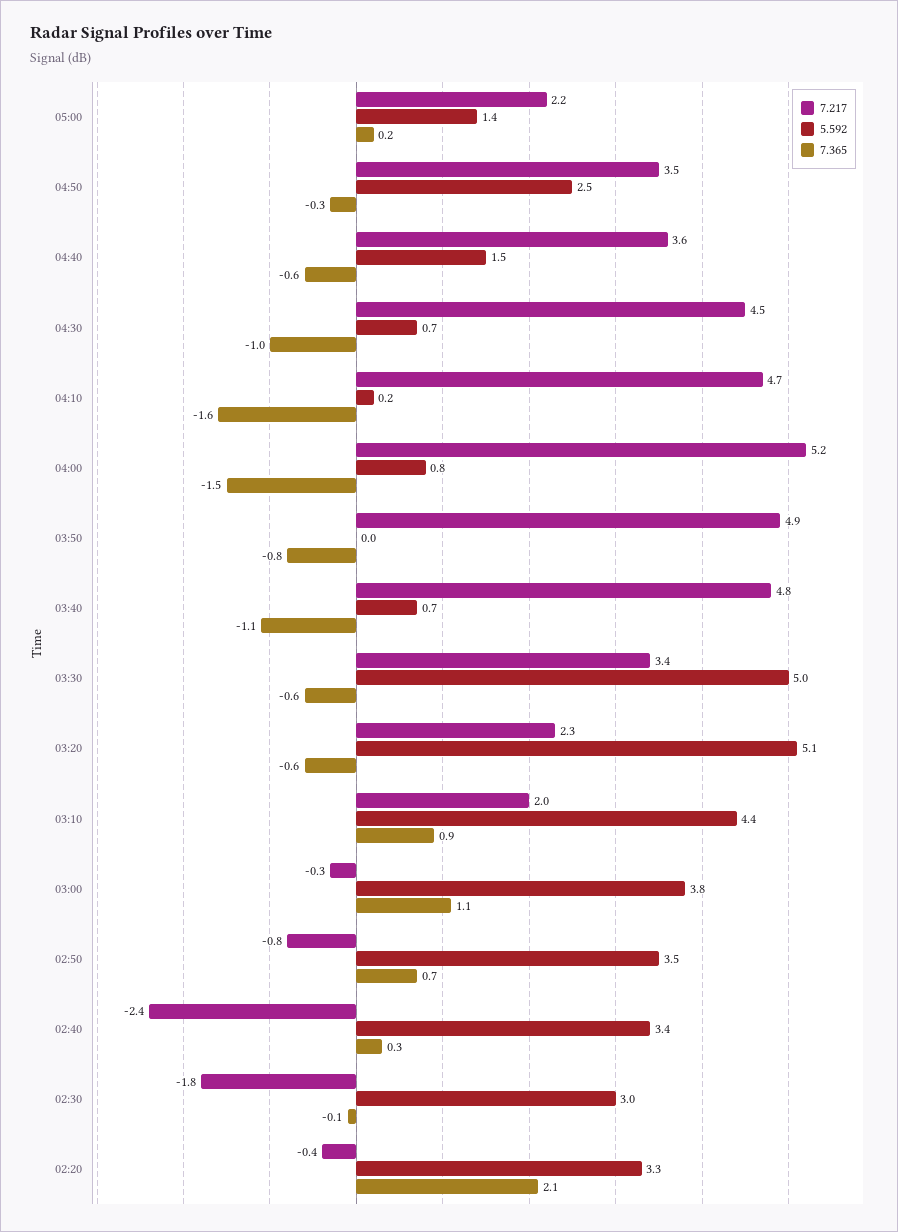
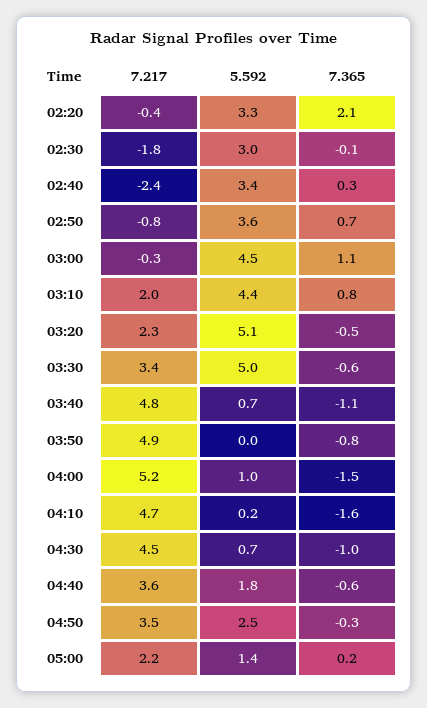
  {
    "7.217": {
      "05:00": 2.2,
      "04:50": 3.5,
      "04:40": 3.6,
      "04:30": 4.5,
      "04:10": 4.7,
      "04:00": 5.2,
      "03:50": 4.9,
      "03:40": 4.8,
      "03:30": 3.4,
      "03:20": 2.3,
      "03:10": 2,
      "03:00": -0.3,
      "02:50": -0.8,
      "02:40": -2.4,
      "02:30": -1.8,
      "02:20": -0.4
    },
    "5.592": {
      "05:00": 1.4,
      "04:50": 2.5,
-     "04:40": 1.5,
+     "04:40": 1.8,
      "04:30": 0.7,
      "04:10": 0.2,
-     "04:00": 0.8,
+     "04:00": 1,
      "03:50": 0,
      "03:40": 0.7,
      "03:30": 5,
      "03:20": 5.1,
      "03:10": 4.4,
-     "03:00": 3.8,
+     "03:00": 4.5,
-     "02:50": 3.5,
+     "02:50": 3.6,
      "02:40": 3.4,
      "02:30": 3,
      "02:20": 3.3
    },
    "7.365": {
      "05:00": 0.2,
      "04:50": -0.3,
      "04:40": -0.6,
      "04:30": -1,
      "04:10": -1.6,
      "04:00": -1.5,
      "03:50": -0.8,
      "03:40": -1.1,
      "03:30": -0.6,
-     "03:20": -0.6,
+     "03:20": -0.5,
-     "03:10": 0.9,
+     "03:10": 0.8,
      "03:00": 1.1,
      "02:50": 0.7,
      "02:40": 0.3,
      "02:30": -0.1,
      "02:20": 2.1
    }
  }

